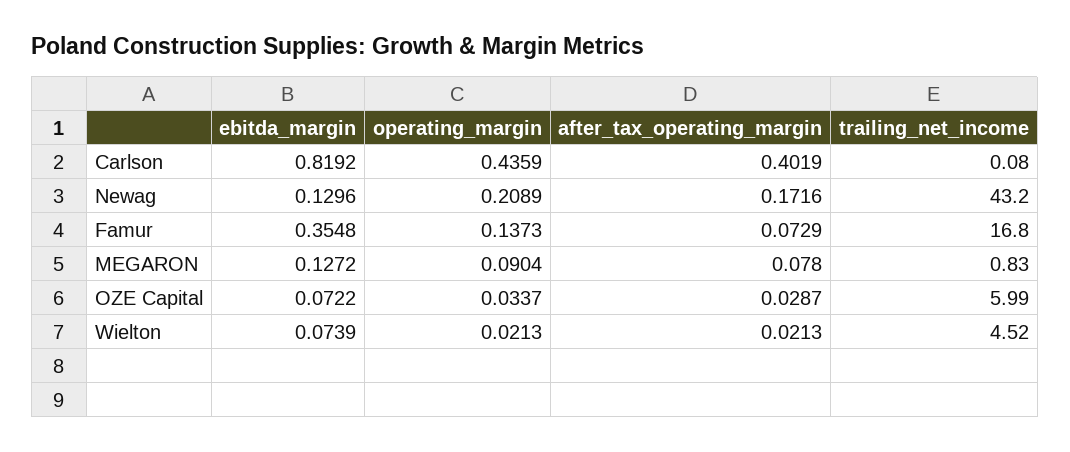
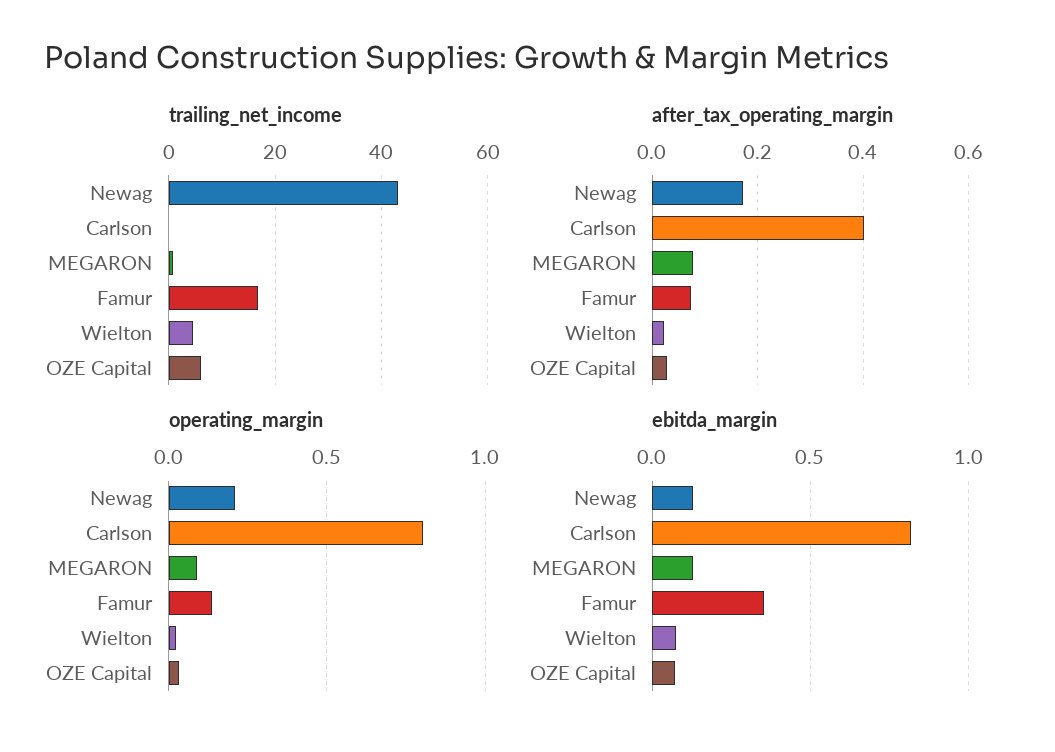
  {
    "ebitda_margin": {
      "Carlson": 0.8192,
      "Newag": 0.1296,
      "Famur": 0.3548,
      "MEGARON": 0.1272,
      "OZE Capital": 0.0722,
      "Wielton": 0.0739
    },
    "operating_margin": {
-     "Carlson": 0.4359,
+     "Carlson": 0.8,
      "Newag": 0.2089,
      "Famur": 0.1373,
      "MEGARON": 0.0904,
      "OZE Capital": 0.0337,
      "Wielton": 0.0213
    },
    "after_tax_operating_margin": {
      "Carlson": 0.4019,
      "Newag": 0.1716,
      "Famur": 0.0729,
      "MEGARON": 0.078,
      "OZE Capital": 0.0287,
      "Wielton": 0.0213
    },
    "trailing_net_income": {
      "Carlson": 0.08,
      "Newag": 43.2,
      "Famur": 16.8,
      "MEGARON": 0.83,
      "OZE Capital": 5.99,
      "Wielton": 4.52
    }
  }

